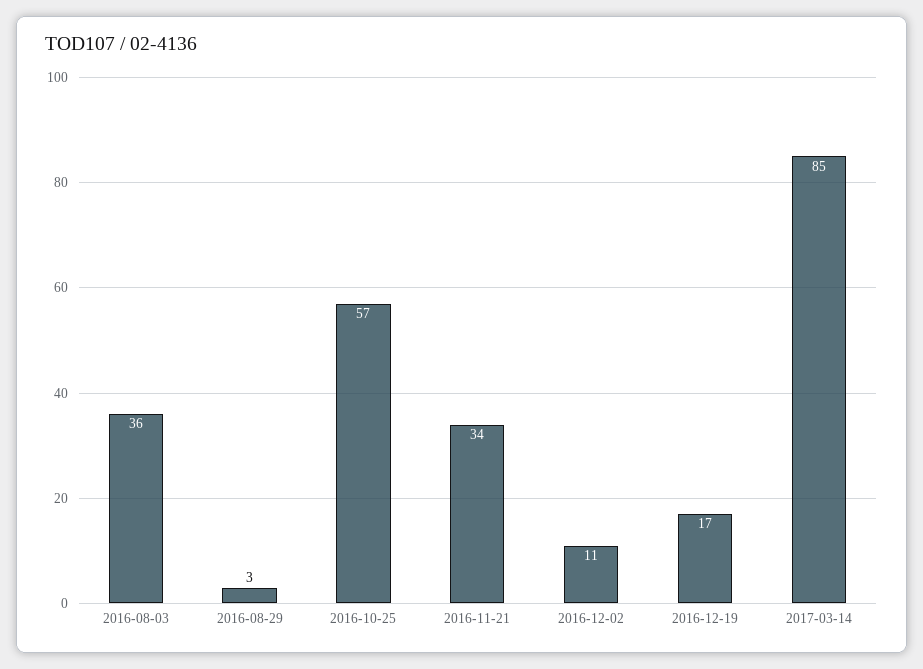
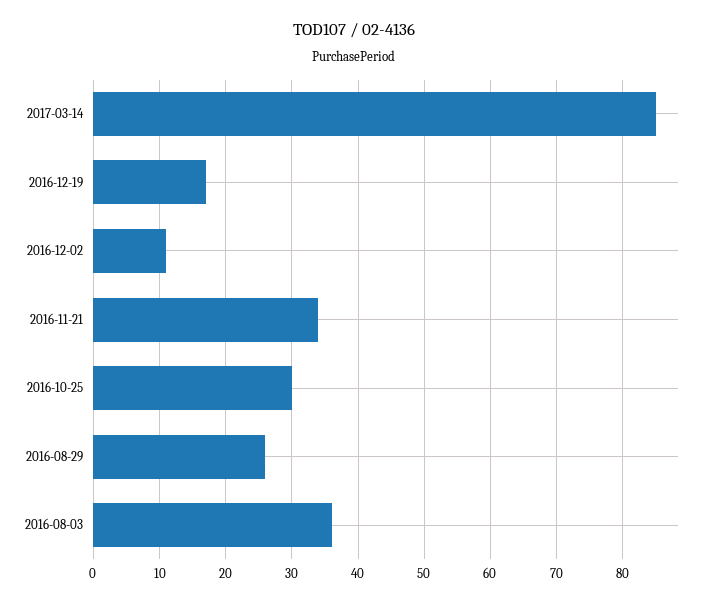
  {
    "2016-08-03": 36,
-   "2016-08-29": 3,
+   "2016-08-29": 26,
-   "2016-10-25": 57,
+   "2016-10-25": 30,
    "2016-11-21": 34,
    "2016-12-02": 11,
    "2016-12-19": 17,
    "2017-03-14": 85
  }

